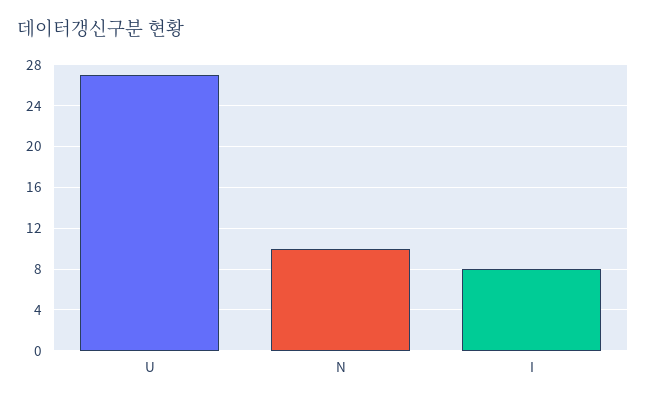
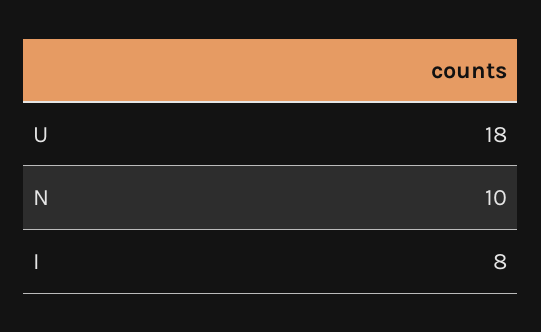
  {
-   "U": 27,
+   "U": 18,
    "N": 10,
    "I": 8
  }

